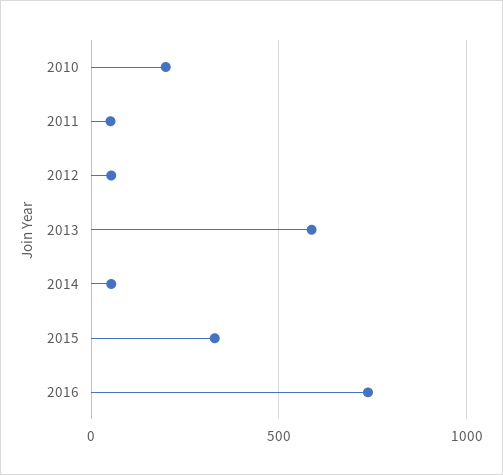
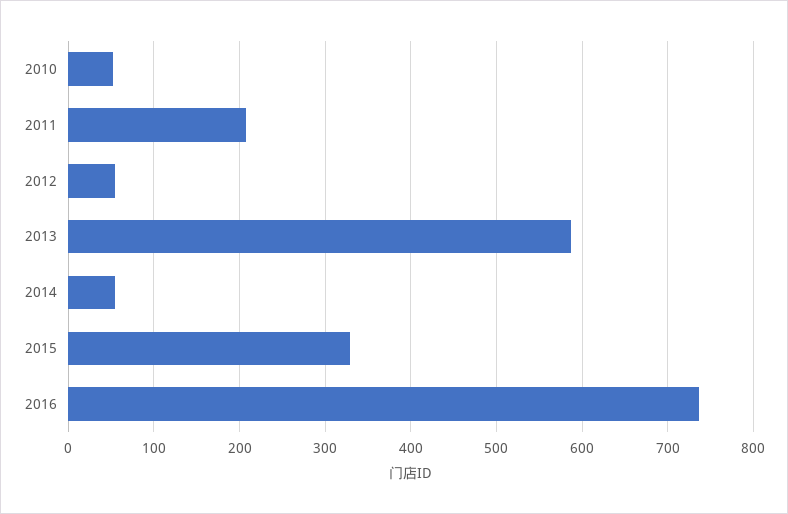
  {
-   "2010": 200,
+   "2010": 50,
-   "2011": 50,
+   "2011": 210,
    "2012": 50,
    "2013": 590,
    "2014": 50,
    "2015": 330,
    "2016": 740
  }

